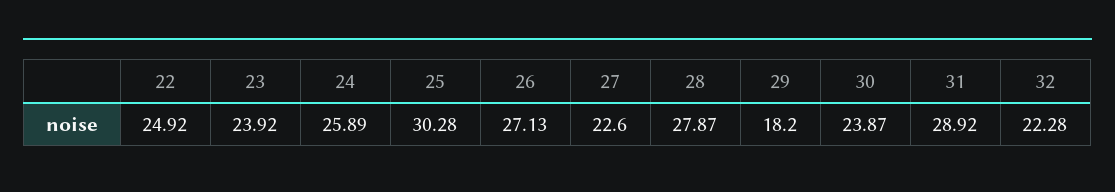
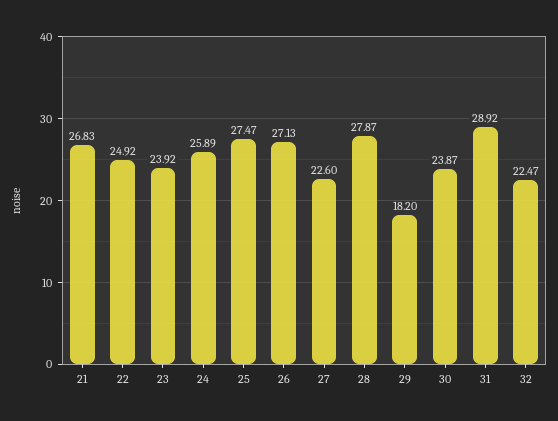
  {
    "22": 24.92,
    "23": 23.92,
    "24": 25.89,
-   "25": 30.28,
+   "25": 27.47,
    "26": 27.13,
    "27": 22.6,
    "28": 27.87,
    "29": 18.2,
    "30": 23.87,
    "31": 28.92,
-   "32": 22.28
+   "32": 22.47,
+   "21": 26.83
  }

